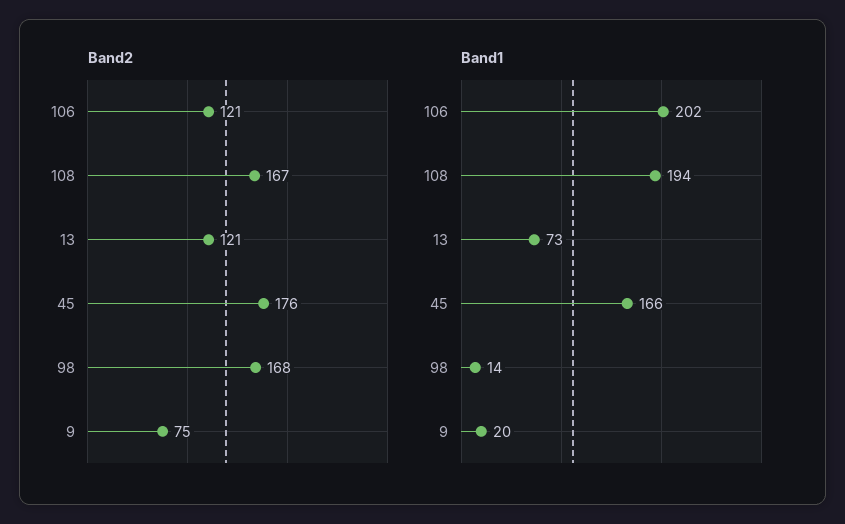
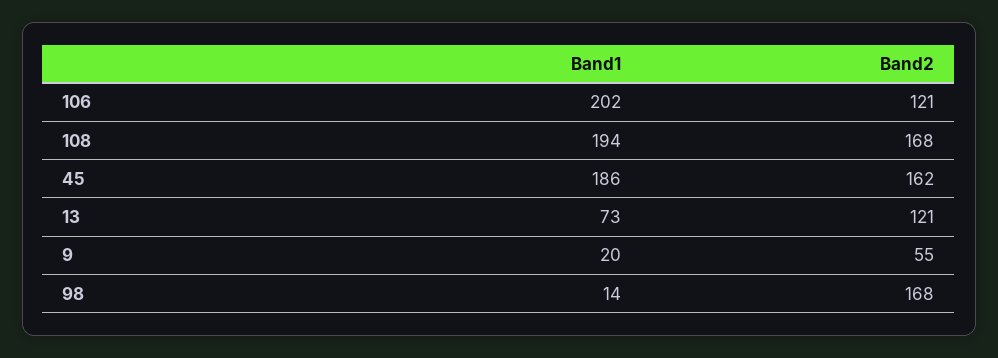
  {
    "Band2": {
      "106": 121,
-     "108": 167,
+     "108": 168,
      "13": 121,
-     "45": 176,
+     "45": 162,
      "98": 168,
-     "9": 75
+     "9": 55
    },
    "Band1": {
      "106": 202,
      "108": 194,
      "13": 73,
-     "45": 166,
+     "45": 186,
      "98": 14,
      "9": 20
    }
  }

